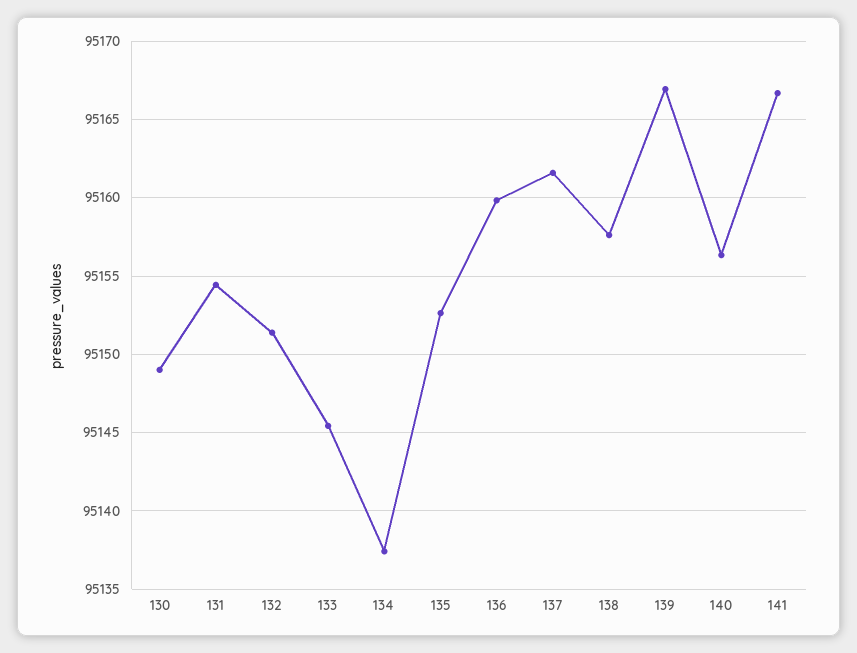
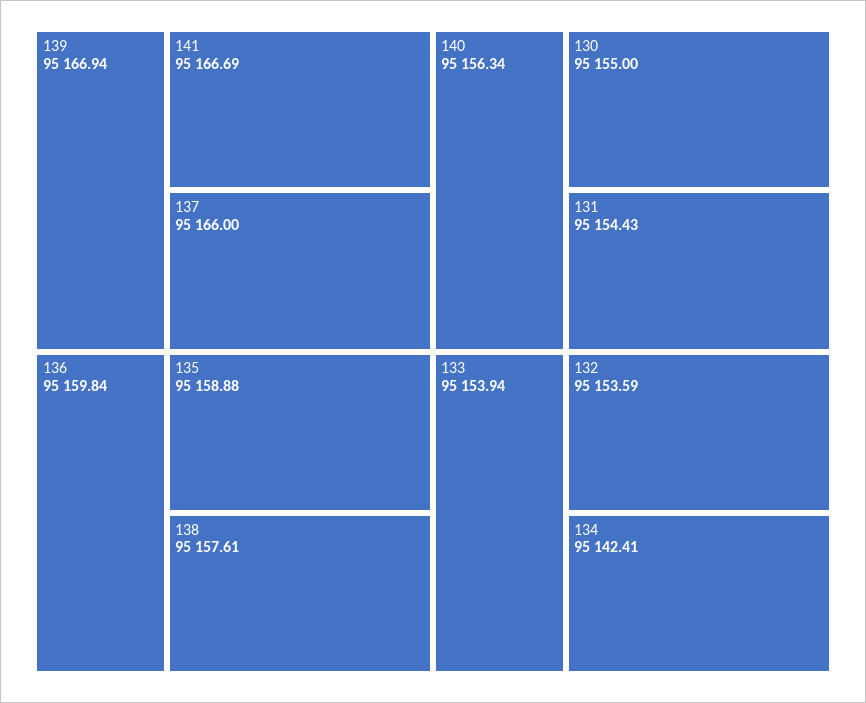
  {
-   "130": 95149,
+   "130": 95155,
    "131": 95154.43,
-   "132": 95151.5,
+   "132": 95153.59,
-   "133": 95145.5,
+   "133": 95153.94,
-   "134": 95137.5,
+   "134": 95142.41,
-   "135": 95152.5,
+   "135": 95158.88,
    "136": 95159.84,
-   "137": 95161.5,
+   "137": 95166,
    "138": 95157.61,
    "139": 95166.94,
    "140": 95156.34,
    "141": 95166.69
  }

